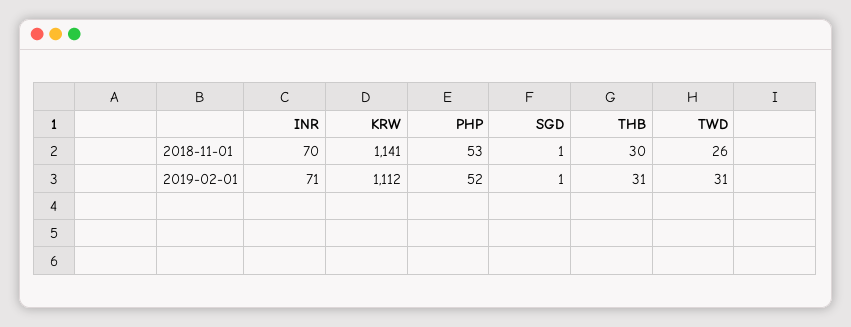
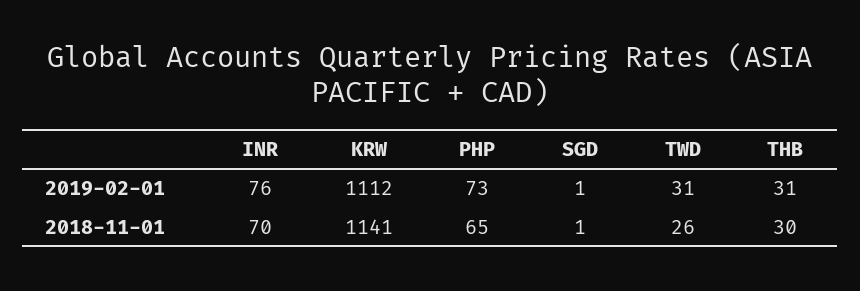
  {
    "INR": {
      "2018-11-01": 70,
-     "2019-02-01": 71
+     "2019-02-01": 76
    },
    "KRW": {
      "2018-11-01": 1141,
      "2019-02-01": 1112
    },
    "PHP": {
-     "2018-11-01": 53,
+     "2018-11-01": 65,
-     "2019-02-01": 52
+     "2019-02-01": 73
    },
    "SGD": {
      "2018-11-01": 1,
      "2019-02-01": 1
    },
    "THB": {
      "2018-11-01": 30,
      "2019-02-01": 31
    },
    "TWD": {
      "2018-11-01": 26,
      "2019-02-01": 31
    }
  }

